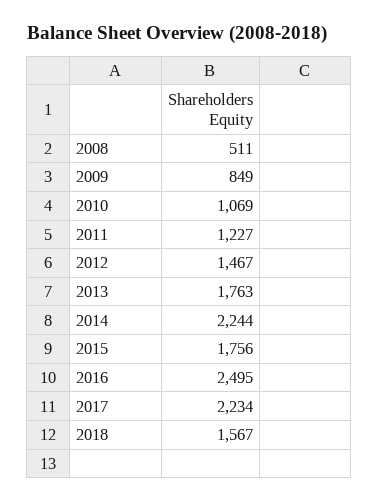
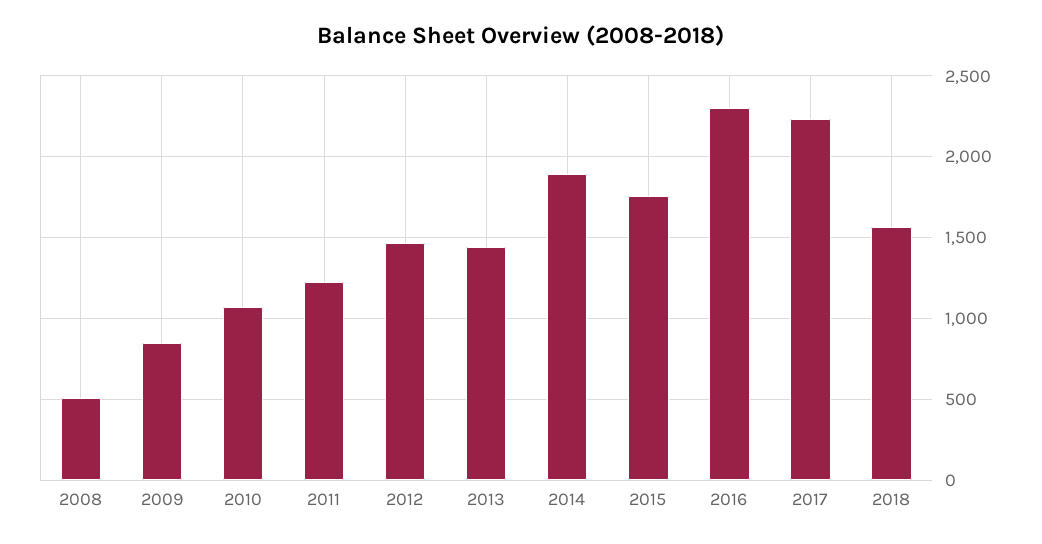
  {
    "2008": 511,
    "2009": 849,
    "2010": 1069,
    "2011": 1227,
    "2012": 1467,
-   "2013": 1763,
+   "2013": 1450,
-   "2014": 2244,
+   "2014": 1900,
    "2015": 1756,
-   "2016": 2495,
+   "2016": 2300,
    "2017": 2234,
    "2018": 1567
  }

